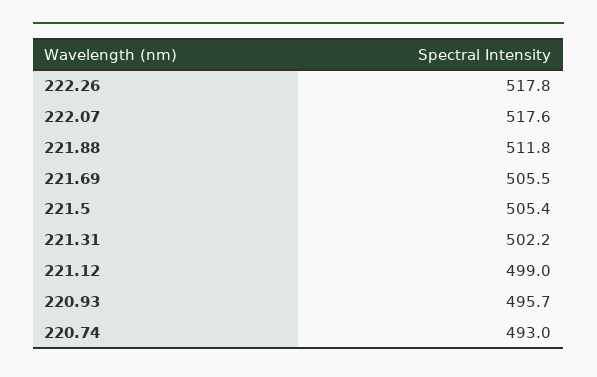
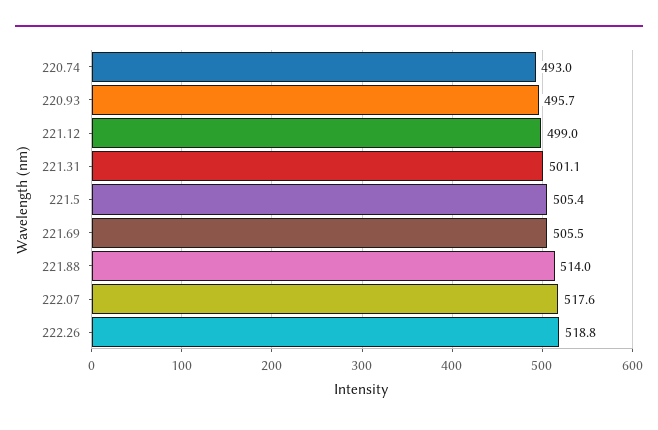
  {
-   "222.26": 517.8,
+   "222.26": 518.8,
    "222.07": 517.6,
-   "221.88": 511.8,
+   "221.88": 514,
    "221.69": 505.5,
    "221.5": 505.4,
-   "221.31": 502.2,
+   "221.31": 501.1,
    "221.12": 499,
    "220.93": 495.7,
    "220.74": 493
  }

